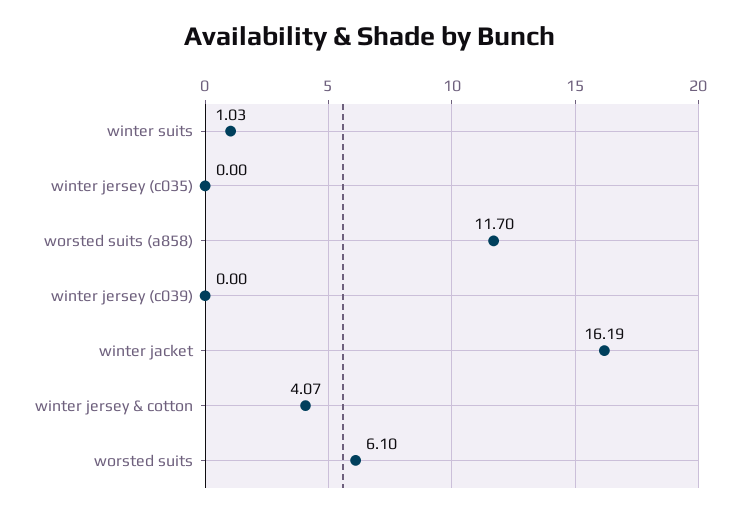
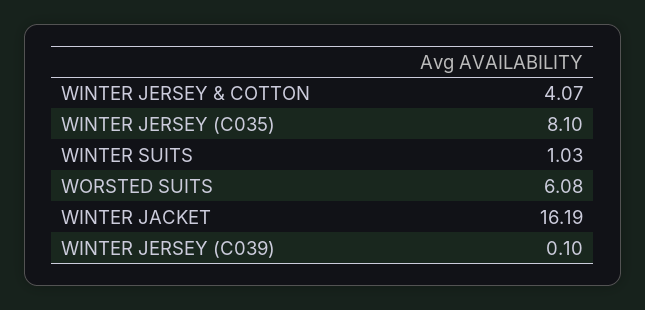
  {
    "winter suits": 1.03,
-   "winter jersey (c035)": 0,
+   "winter jersey (c035)": 8.1,
-   "worsted suits (a858)": 11.7,
-   "winter jersey (c039)": 0,
+   "winter jersey (c039)": 0.1,
    "winter jacket": 16.19,
    "winter jersey & cotton": 4.07,
-   "worsted suits": 6.1
+   "worsted suits": 6.08
  }

